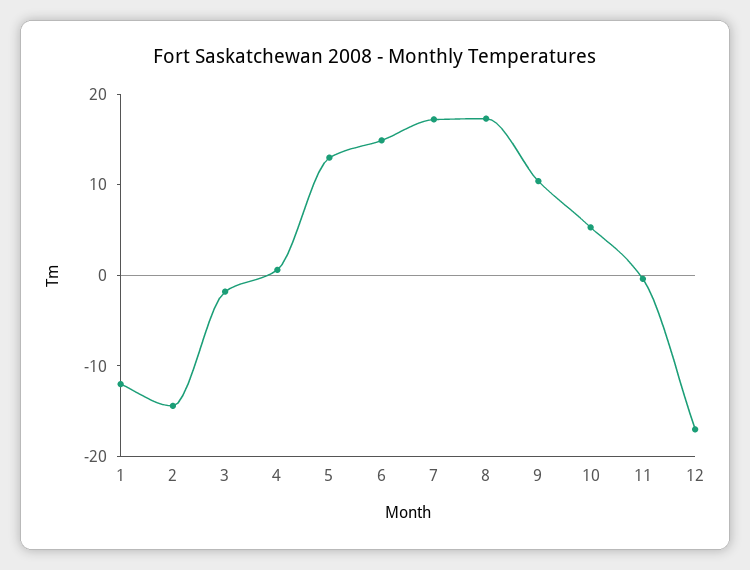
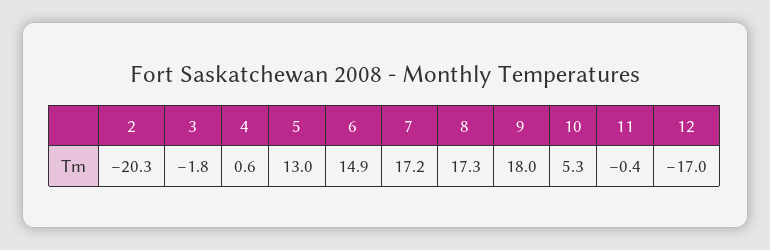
  {
-   "1": -12,
-   "2": -14,
+   "2": -20.3,
    "3": -1.8,
    "4": 0.6,
    "5": 13,
    "6": 14.9,
    "7": 17.2,
    "8": 17.3,
-   "9": 10,
+   "9": 18,
    "10": 5.3,
    "11": -0.4,
    "12": -17
  }

